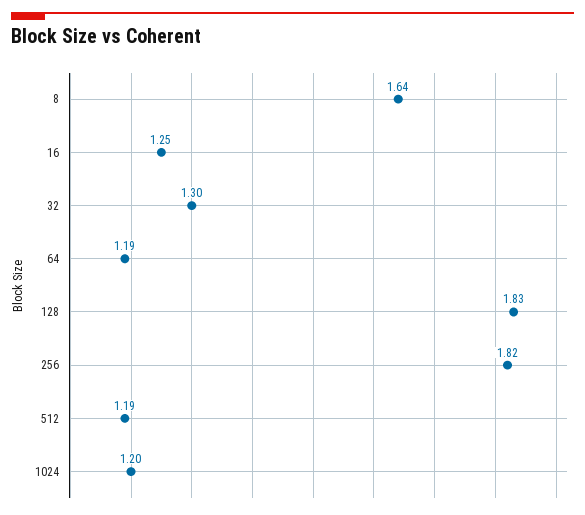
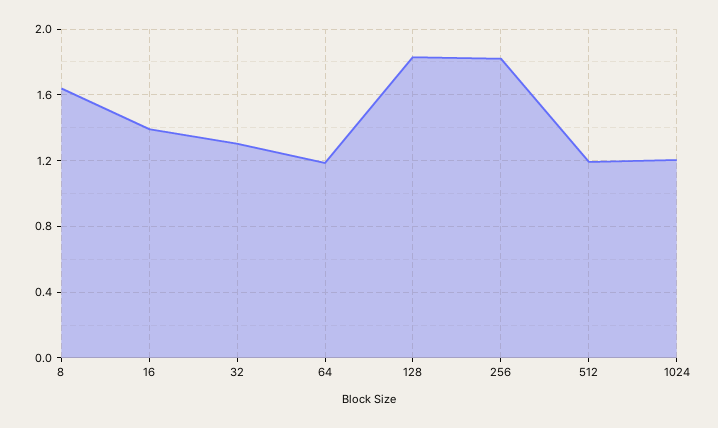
  {
    "8": 1.64,
-   "16": 1.25,
+   "16": 1.4,
    "32": 1.3,
    "64": 1.19,
    "128": 1.83,
    "256": 1.82,
    "512": 1.19,
    "1024": 1.2
  }

